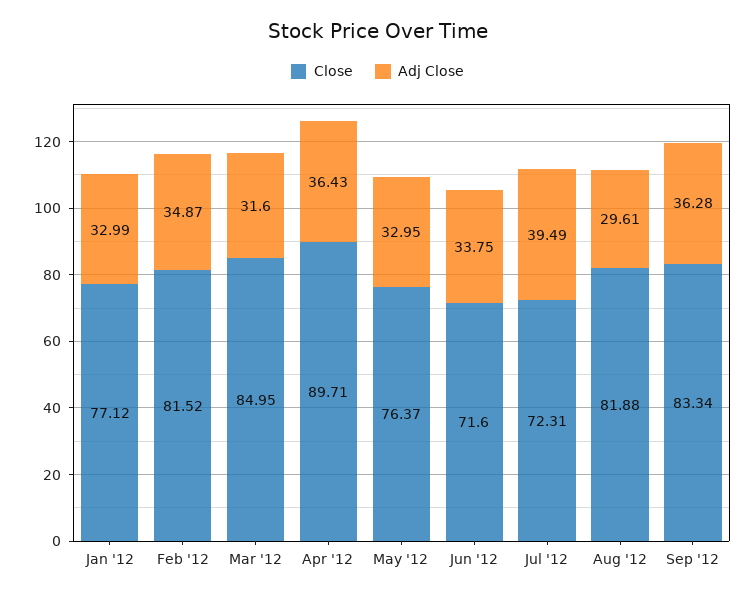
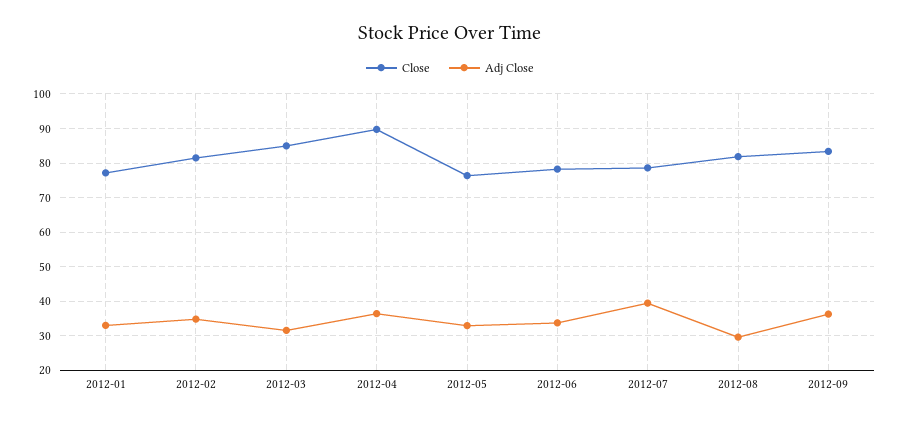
  {
    "Close": {
      "Jan '12": 77.12,
      "Feb '12": 81.52,
      "Mar '12": 84.95,
      "Apr '12": 89.71,
      "May '12": 76.37,
-     "Jun '12": 71.6,
+     "Jun '12": 78,
-     "Jul '12": 72.31,
+     "Jul '12": 78,
      "Aug '12": 81.88,
      "Sep '12": 83.34
    },
    "Adj Close": {
      "Jan '12": 32.99,
      "Feb '12": 34.87,
      "Mar '12": 31.6,
      "Apr '12": 36.43,
      "May '12": 32.95,
      "Jun '12": 33.75,
      "Jul '12": 39.49,
      "Aug '12": 29.61,
      "Sep '12": 36.28
    }
  }

